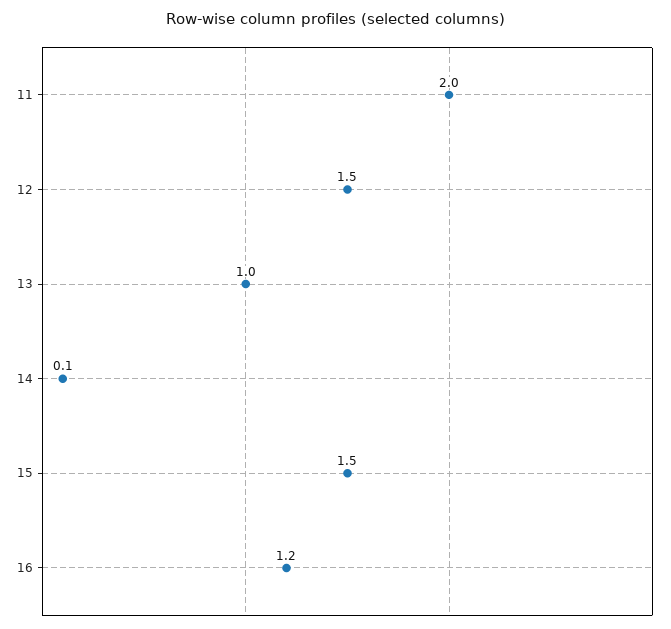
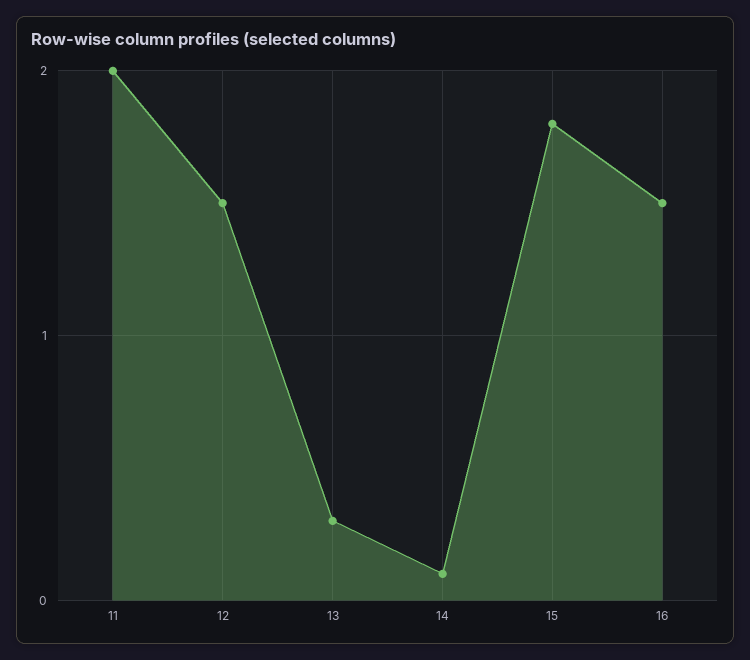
  {
    "11": 2,
    "12": 1.5,
-   "13": 1,
+   "13": 0.3,
    "14": 0.1,
-   "15": 1.5,
+   "15": 1.8,
-   "16": 1.2
+   "16": 1.5
  }

